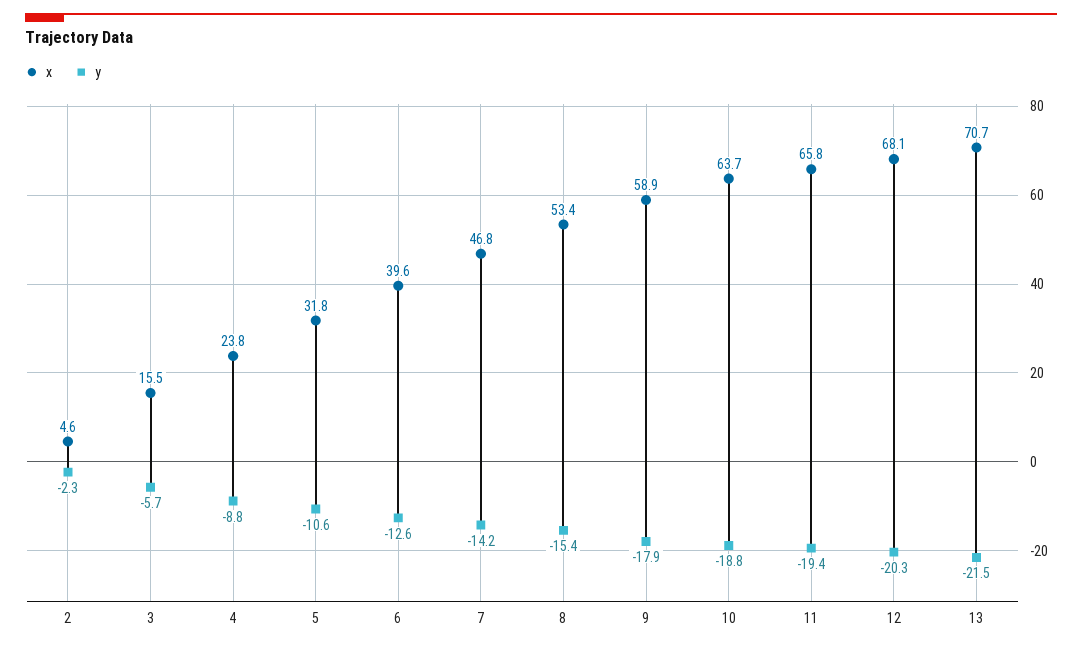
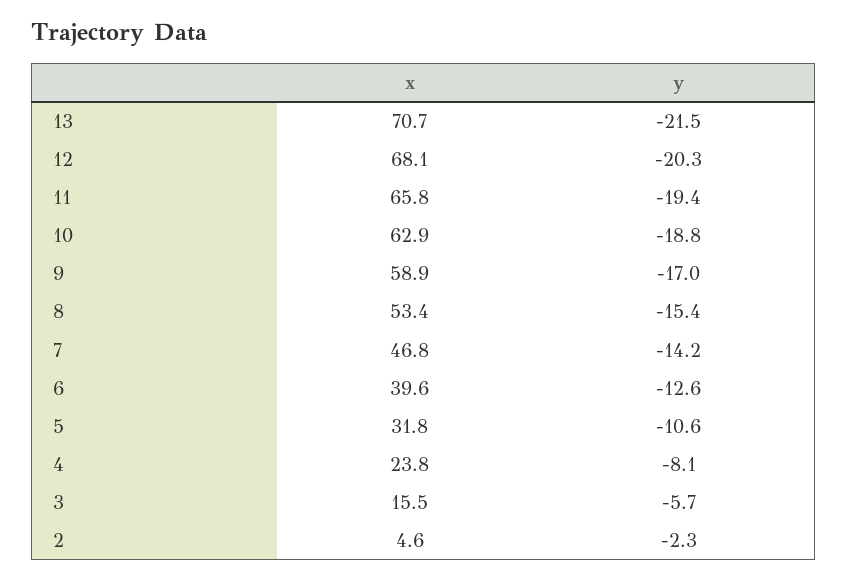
  {
    "x": {
      "2": 4.6,
      "3": 15.5,
      "4": 23.8,
      "5": 31.8,
      "6": 39.6,
      "7": 46.8,
      "8": 53.4,
      "9": 58.9,
-     "10": 63.7,
+     "10": 62.9,
      "11": 65.8,
      "12": 68.1,
      "13": 70.7
    },
    "y": {
      "2": -2.3,
      "3": -5.7,
-     "4": -8.8,
+     "4": -8.1,
      "5": -10.6,
      "6": -12.6,
      "7": -14.2,
      "8": -15.4,
-     "9": -17.9,
+     "9": -17,
      "10": -18.8,
      "11": -19.4,
      "12": -20.3,
      "13": -21.5
    }
  }

